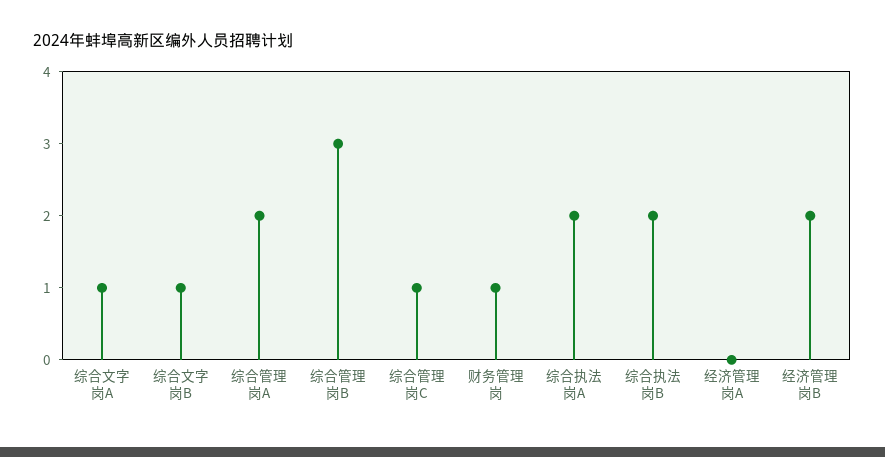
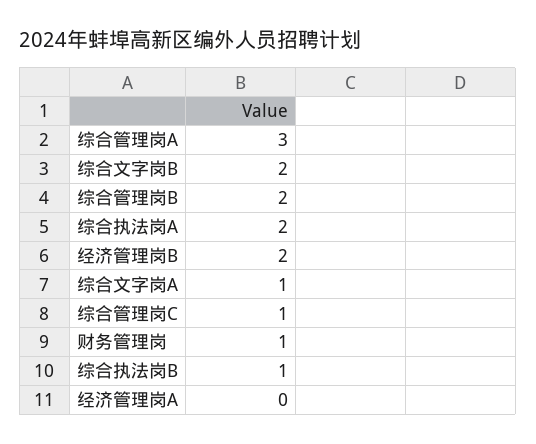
  {
    "综合文字岗A": 1,
-   "综合文字岗B": 1,
+   "综合文字岗B": 2,
-   "综合管理岗A": 2,
+   "综合管理岗A": 3,
-   "综合管理岗B": 3,
+   "综合管理岗B": 2,
    "综合管理岗C": 1,
    "财务管理岗": 1,
    "综合执法岗A": 2,
-   "综合执法岗B": 2,
+   "综合执法岗B": 1,
    "经济管理岗A": 0,
    "经济管理岗B": 2
  }

